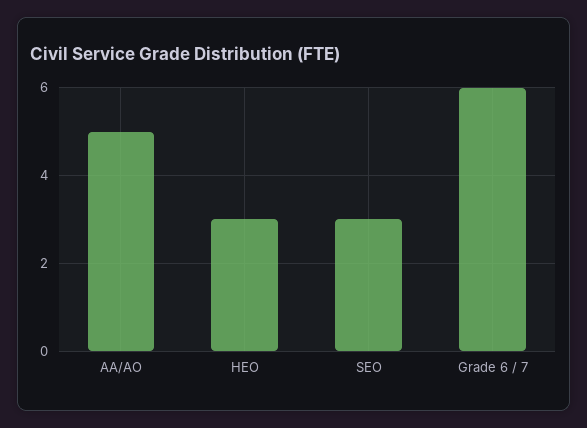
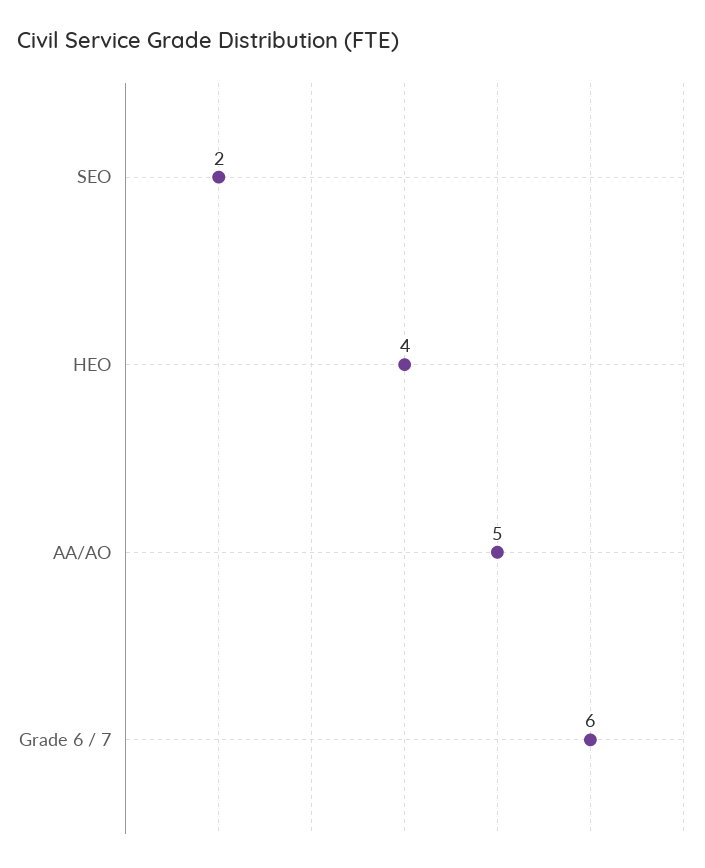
  {
    "AA/AO": 5,
-   "HEO": 3,
+   "HEO": 4,
-   "SEO": 3,
+   "SEO": 2,
    "Grade 6 / 7": 6
  }

